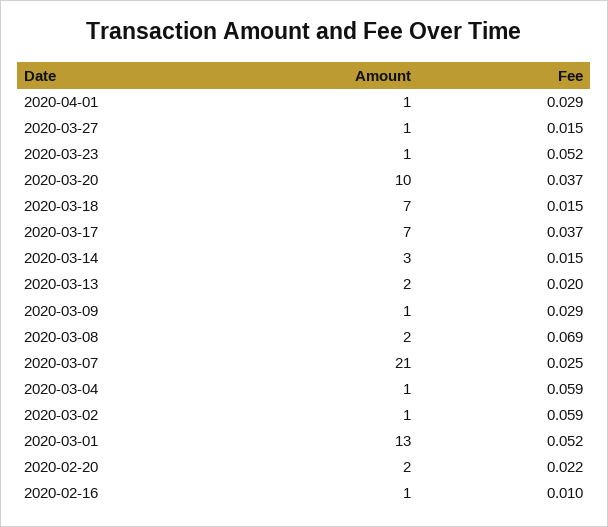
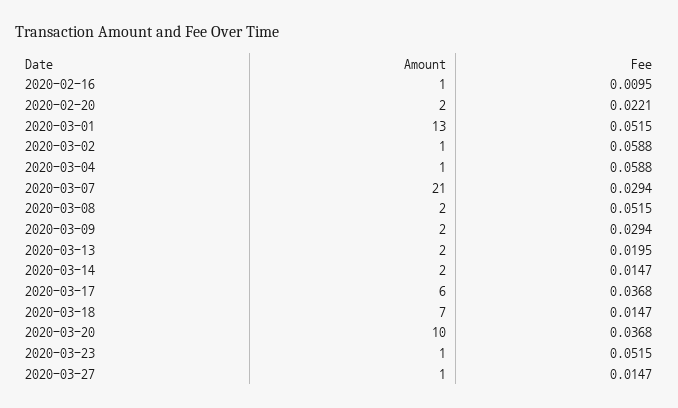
  {
    "Amount": {
-     "2020-04-01": 1,
      "2020-03-27": 1,
      "2020-03-23": 1,
      "2020-03-20": 10,
      "2020-03-18": 7,
-     "2020-03-17": 7,
+     "2020-03-17": 6,
-     "2020-03-14": 3,
+     "2020-03-14": 2,
      "2020-03-13": 2,
-     "2020-03-09": 1,
+     "2020-03-09": 2,
      "2020-03-08": 2,
      "2020-03-07": 21,
      "2020-03-04": 1,
      "2020-03-02": 1,
      "2020-03-01": 13,
      "2020-02-20": 2,
      "2020-02-16": 1
    },
    "Fee": {
-     "2020-04-01": 0.029,
      "2020-03-27": 0.0147,
      "2020-03-23": 0.0515,
      "2020-03-20": 0.0368,
      "2020-03-18": 0.0147,
      "2020-03-17": 0.0368,
      "2020-03-14": 0.0147,
      "2020-03-13": 0.0195,
      "2020-03-09": 0.0294,
-     "2020-03-08": 0.069,
+     "2020-03-08": 0.0515,
-     "2020-03-07": 0.025,
+     "2020-03-07": 0.0294,
      "2020-03-04": 0.0588,
      "2020-03-02": 0.0588,
      "2020-03-01": 0.0515,
      "2020-02-20": 0.0221,
      "2020-02-16": 0.0095
    }
  }

